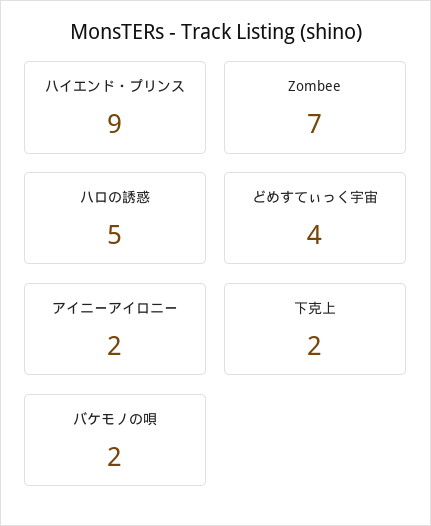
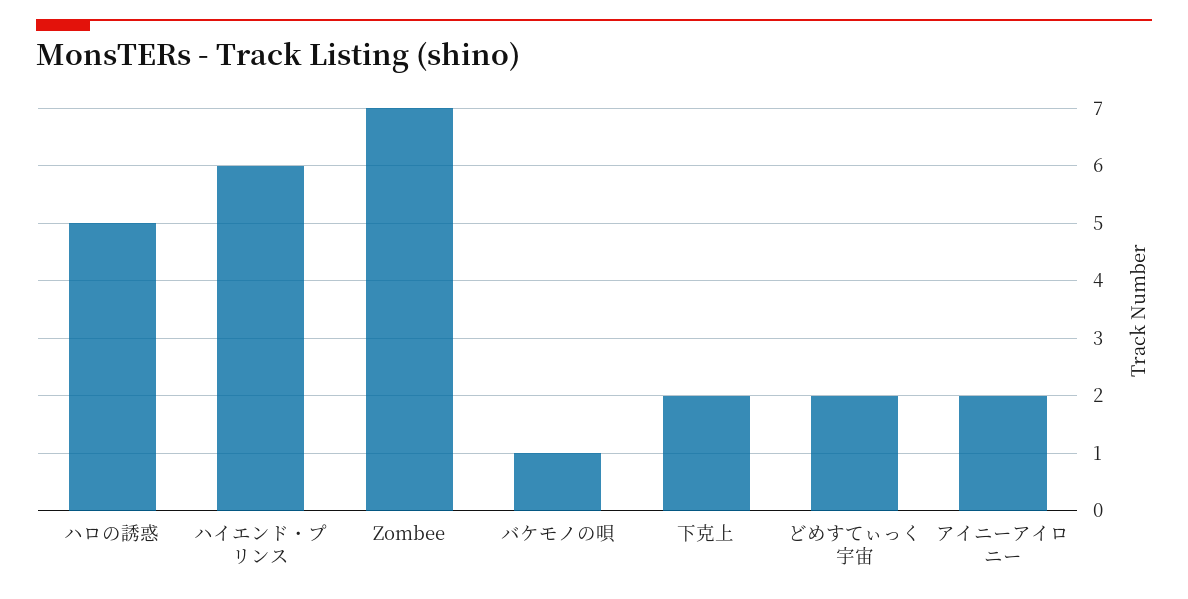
  {
-   "ハイエンド・プリンス": 9,
+   "ハイエンド・プリンス": 6,
    "Zombee": 7,
    "ハロの誘惑": 5,
-   "どめすてぃっく宇宙": 4,
+   "どめすてぃっく宇宙": 2,
    "アイニーアイロニー": 2,
    "下克上": 2,
-   "バケモノの唄": 2
+   "バケモノの唄": 1
  }

